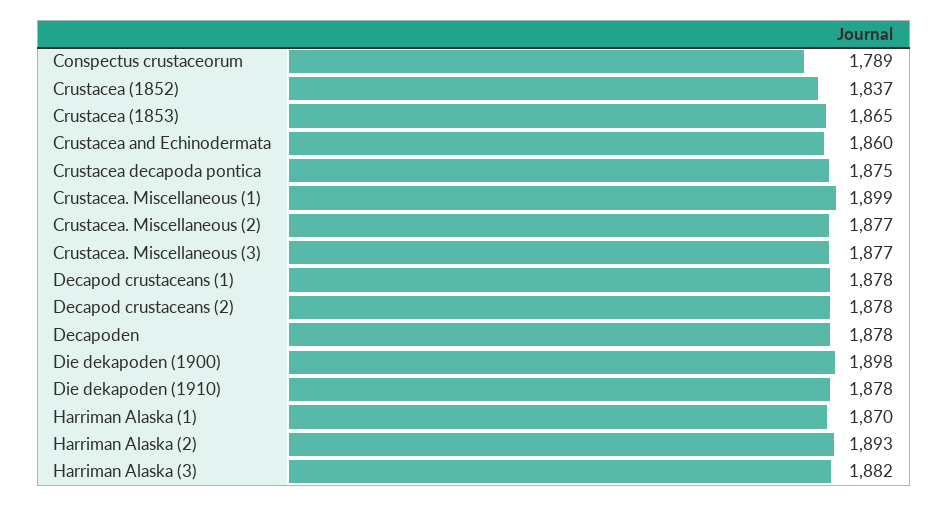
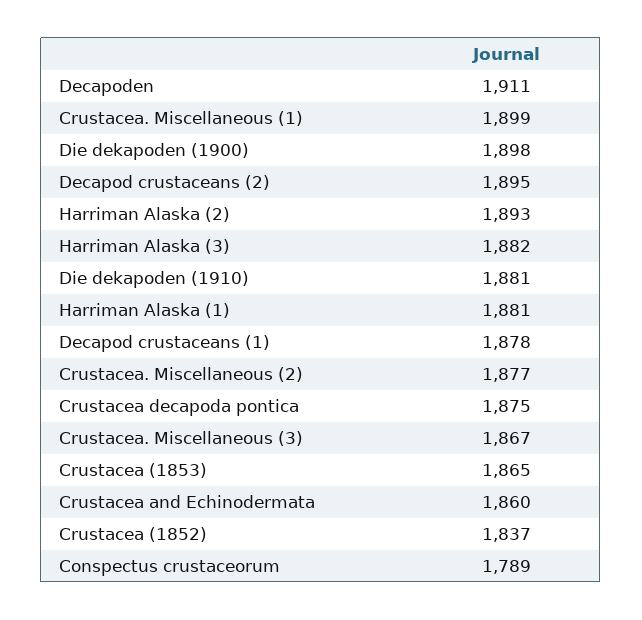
  {
    "Conspectus crustaceorum": 1789,
    "Crustacea (1852)": 1837,
    "Crustacea (1853)": 1865,
    "Crustacea and Echinodermata": 1860,
    "Crustacea decapoda pontica": 1875,
    "Crustacea. Miscellaneous (1)": 1899,
    "Crustacea. Miscellaneous (2)": 1877,
-   "Crustacea. Miscellaneous (3)": 1877,
+   "Crustacea. Miscellaneous (3)": 1867,
    "Decapod crustaceans (1)": 1878,
-   "Decapod crustaceans (2)": 1878,
+   "Decapod crustaceans (2)": 1895,
-   "Decapoden": 1878,
+   "Decapoden": 1911,
    "Die dekapoden (1900)": 1898,
-   "Die dekapoden (1910)": 1878,
+   "Die dekapoden (1910)": 1881,
-   "Harriman Alaska (1)": 1870,
+   "Harriman Alaska (1)": 1881,
    "Harriman Alaska (2)": 1893,
    "Harriman Alaska (3)": 1882
  }

